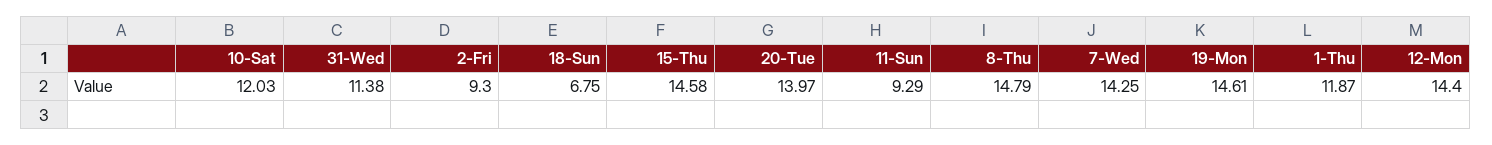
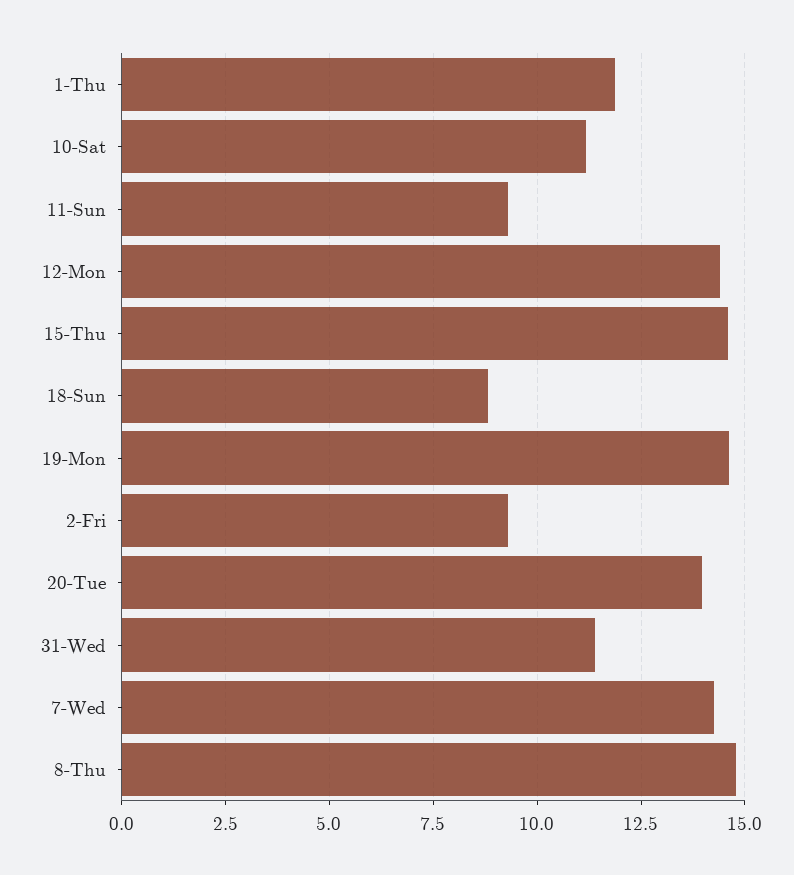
  {
-   "10-Sat": 12.03,
+   "10-Sat": 11.25,
    "31-Wed": 11.38,
    "2-Fri": 9.3,
-   "18-Sun": 6.75,
+   "18-Sun": 8.75,
    "15-Thu": 14.58,
    "20-Tue": 13.97,
    "11-Sun": 9.29,
    "8-Thu": 14.79,
    "7-Wed": 14.25,
    "19-Mon": 14.61,
    "1-Thu": 11.87,
    "12-Mon": 14.4
  }

